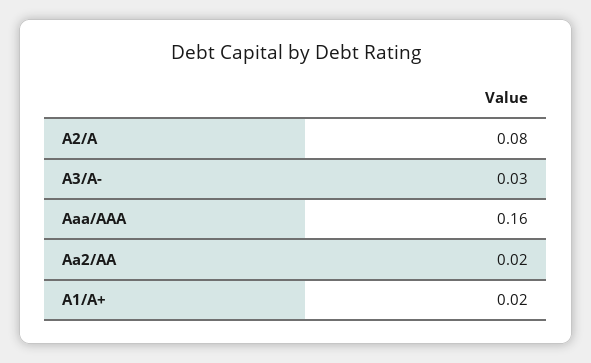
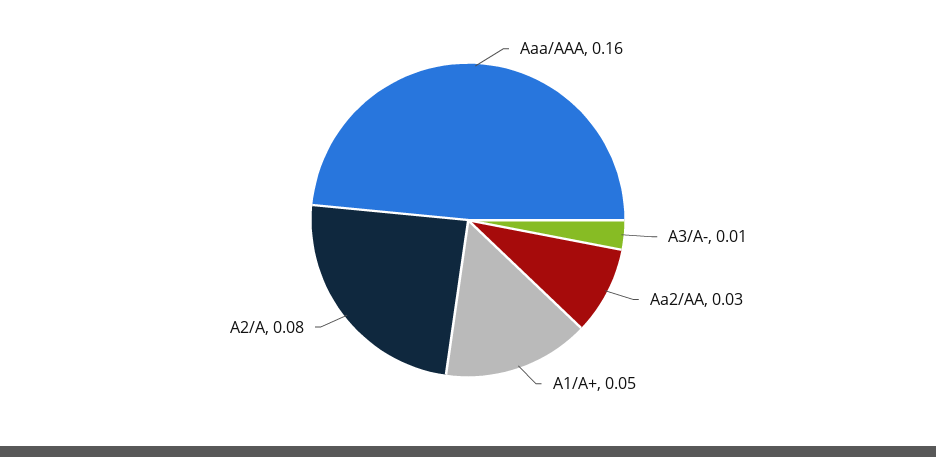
  {
    "A2/A": 0.08,
-   "A3/A-": 0.03,
+   "A3/A-": 0.01,
    "Aaa/AAA": 0.16,
-   "Aa2/AA": 0.02,
+   "Aa2/AA": 0.03,
-   "A1/A+": 0.02
+   "A1/A+": 0.05
  }

